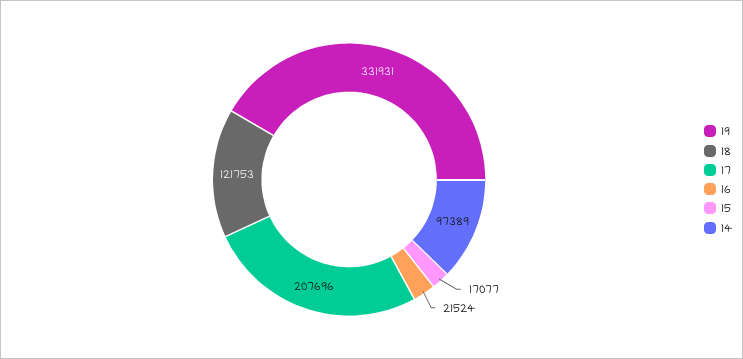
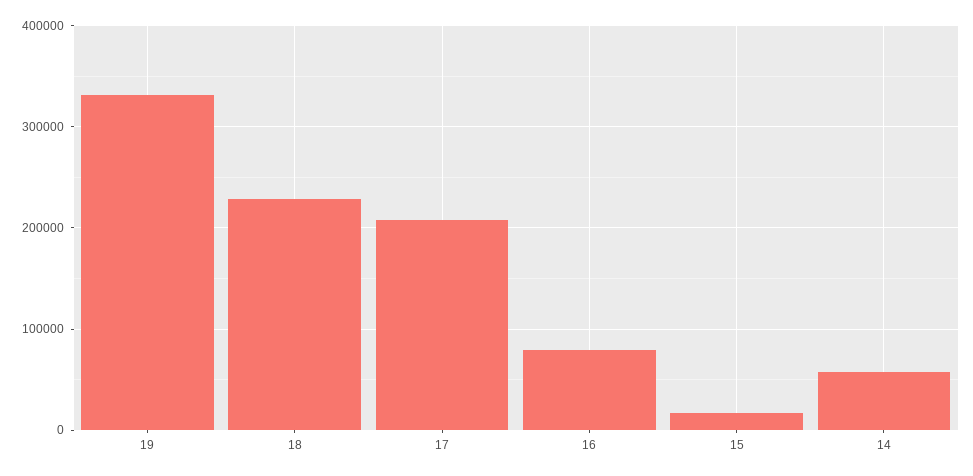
  {
    "19": 331931,
-   "18": 121753,
+   "18": 230000,
    "17": 207696,
-   "16": 21524,
+   "16": 80000,
    "15": 17077,
-   "14": 97389
+   "14": 60000
  }

